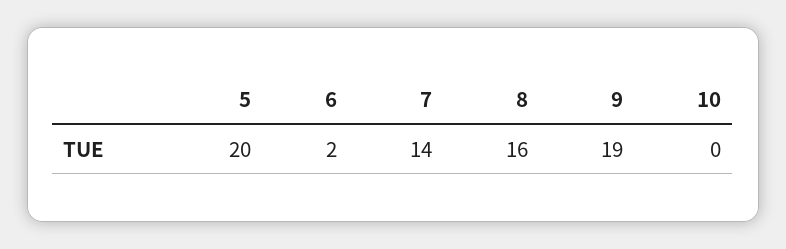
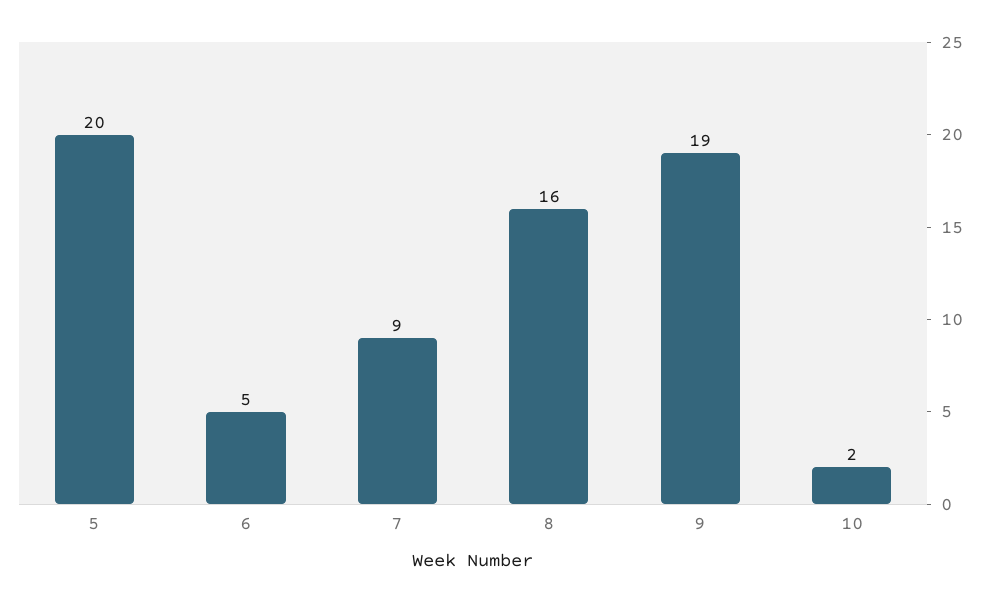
  {
    "5": 20,
-   "6": 2,
+   "6": 5,
-   "7": 14,
+   "7": 9,
    "8": 16,
    "9": 19,
-   "10": 0
+   "10": 2
  }

